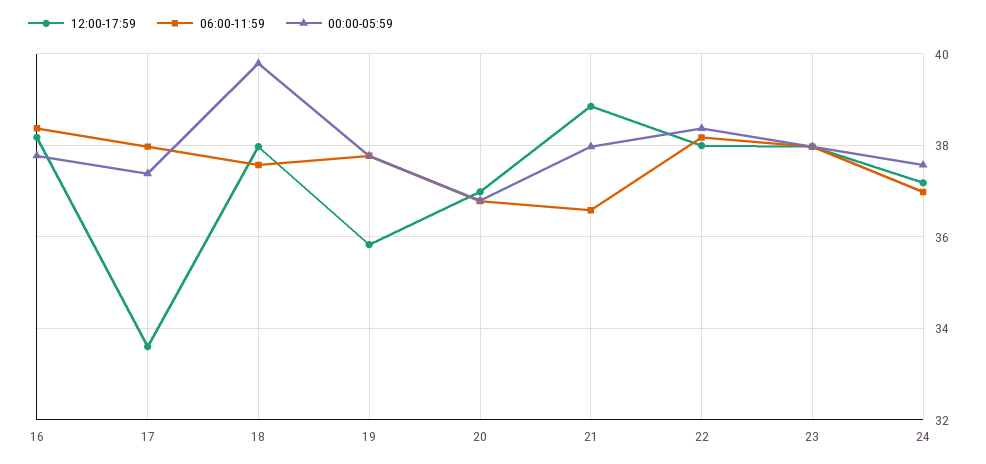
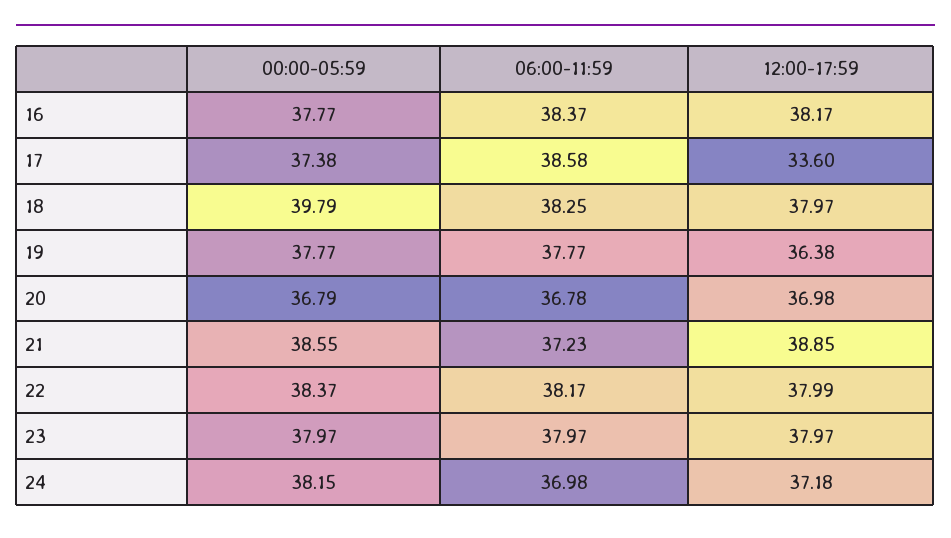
  {
    "12:00-17:59": {
      "16": 38.17,
      "17": 33.6,
      "18": 37.97,
-     "19": 35.8,
+     "19": 36.38,
      "20": 36.98,
      "21": 38.85,
      "22": 37.99,
      "23": 37.97,
      "24": 37.18
    },
    "06:00-11:59": {
      "16": 38.37,
-     "17": 38,
+     "17": 38.58,
-     "18": 37.6,
+     "18": 38.25,
      "19": 37.77,
      "20": 36.78,
-     "21": 36.6,
+     "21": 37.23,
      "22": 38.17,
      "23": 37.97,
      "24": 36.98
    },
    "00:00-05:59": {
      "16": 37.77,
      "17": 37.38,
      "18": 39.79,
      "19": 37.77,
      "20": 36.79,
-     "21": 38,
+     "21": 38.55,
      "22": 38.37,
      "23": 37.97,
-     "24": 37.6
+     "24": 38.15
    }
  }

